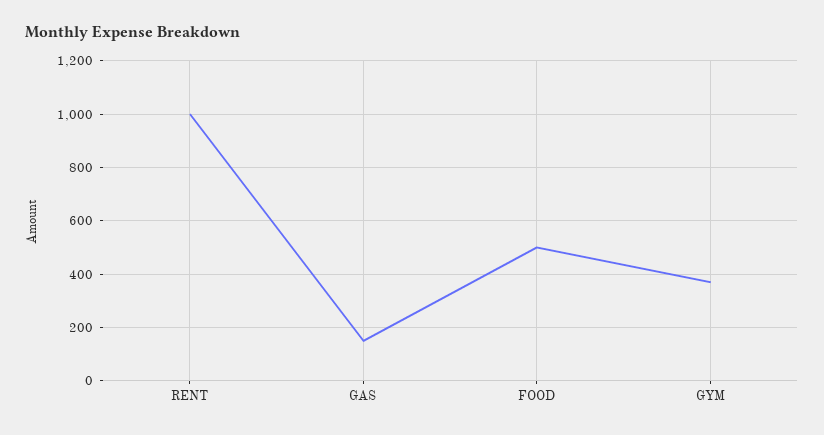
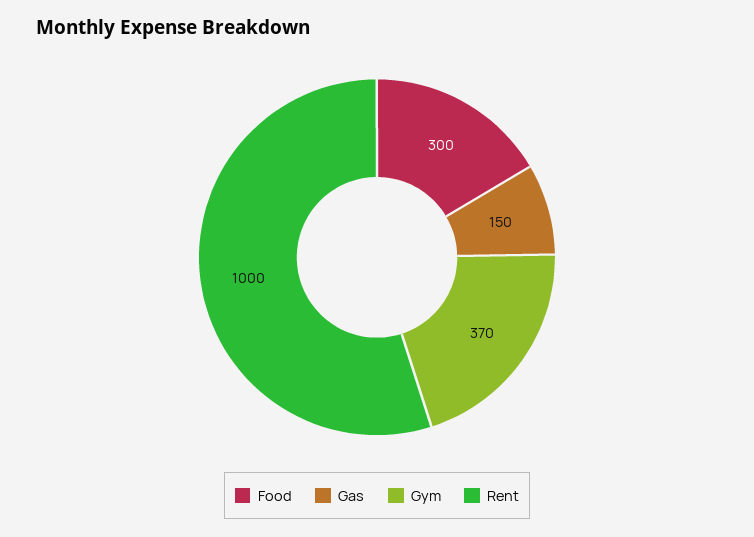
  {
    "RENT": 1000,
    "GAS": 150,
-   "FOOD": 500,
+   "FOOD": 300,
    "GYM": 370
  }

